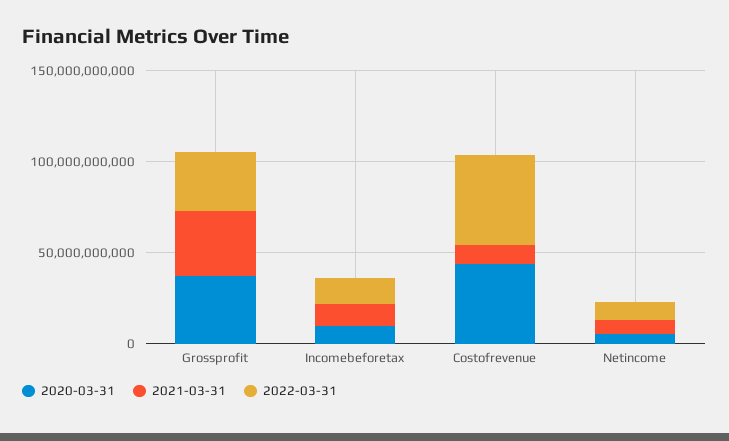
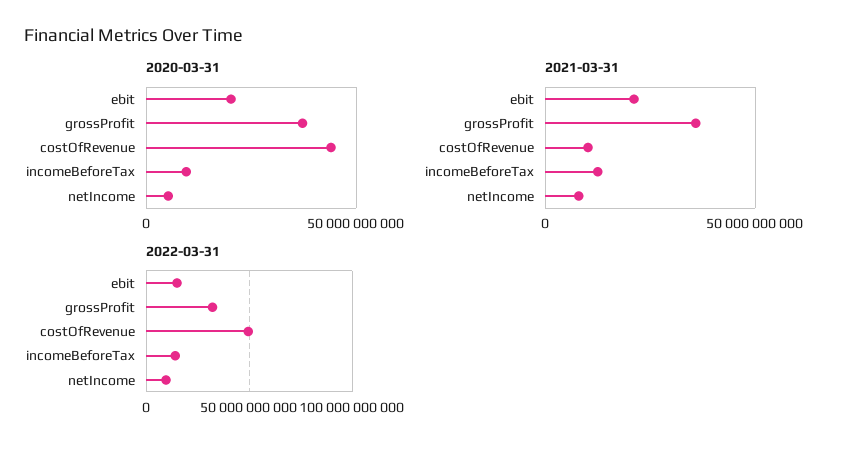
  {
    "2020-03-31": {
      "Grossprofit": 35000000000,
      "Incomebeforetax": 10000000000,
      "Costofrevenue": 45000000000,
-     "Netincome": 5000000000
+     "Netincome": 5000000000,
+     "ebit": 20000000000
    },
    "2021-03-31": {
      "Grossprofit": 35000000000,
      "Incomebeforetax": 15000000000,
      "Costofrevenue": 10000000000,
-     "Netincome": 10000000000
+     "Netincome": 10000000000,
+     "ebit": 20000000000
    },
    "2022-03-31": {
      "Grossprofit": 30000000000,
      "Incomebeforetax": 15000000000,
      "Costofrevenue": 50000000000,
-     "Netincome": 10000000000
+     "Netincome": 10000000000,
+     "ebit": 15000000000
    }
  }

